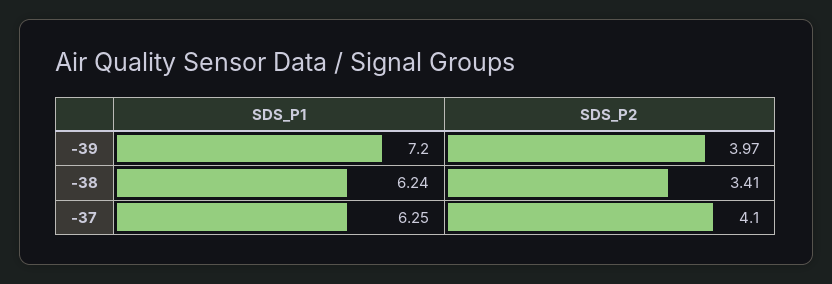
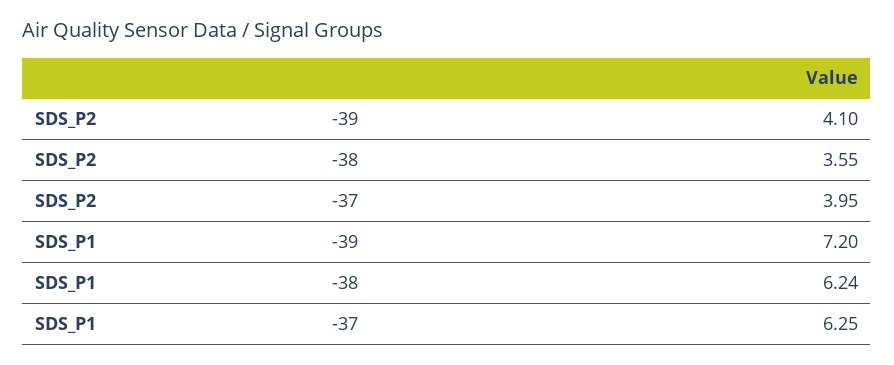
  {
    "SDS_P1": {
      "-39": 7.2,
      "-38": 6.24,
      "-37": 6.25
    },
    "SDS_P2": {
-     "-39": 3.97,
+     "-39": 4.1,
-     "-38": 3.41,
+     "-38": 3.55,
-     "-37": 4.1
+     "-37": 3.95
    }
  }

